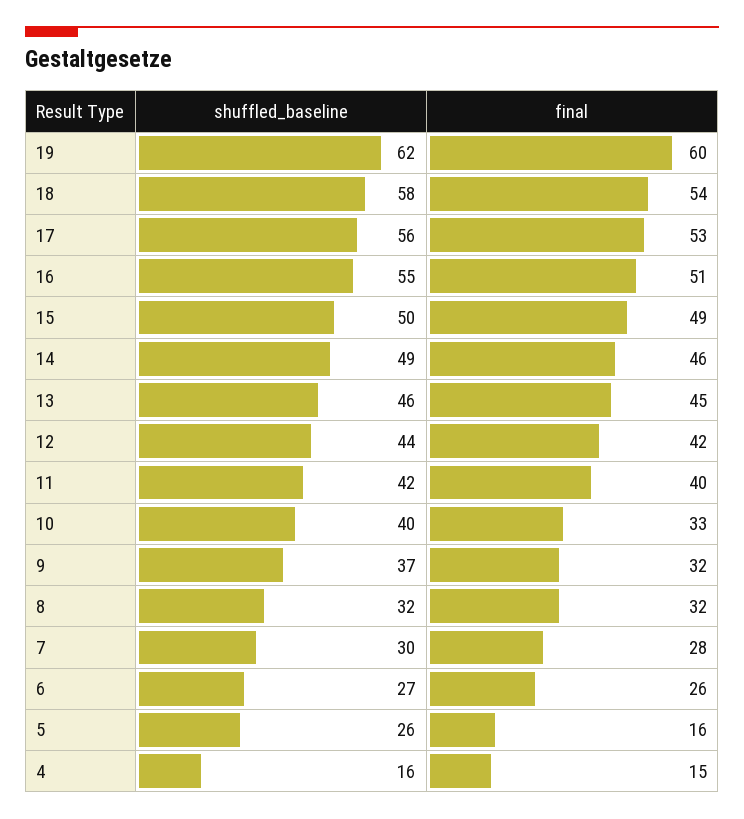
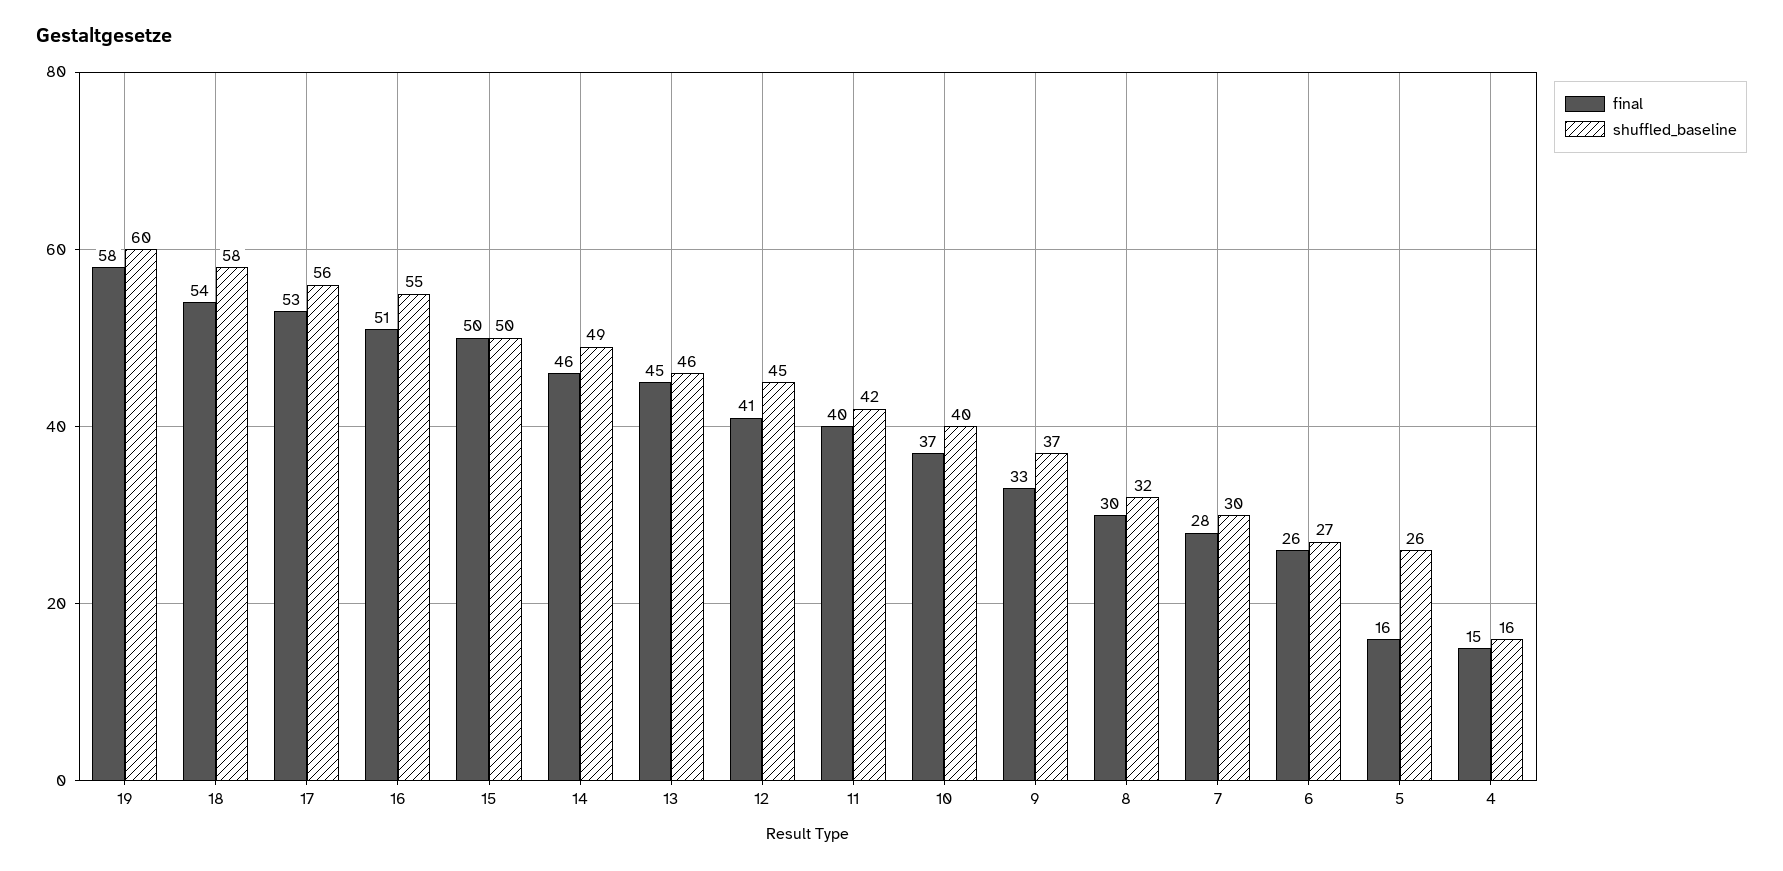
  {
    "shuffled_baseline": {
-     "19": 62,
+     "19": 60,
      "18": 58,
      "17": 56,
      "16": 55,
      "15": 50,
      "14": 49,
      "13": 46,
-     "12": 44,
+     "12": 45,
      "11": 42,
      "10": 40,
      "9": 37,
      "8": 32,
      "7": 30,
      "6": 27,
      "5": 26,
      "4": 16
    },
    "final": {
-     "19": 60,
+     "19": 58,
      "18": 54,
      "17": 53,
      "16": 51,
-     "15": 49,
+     "15": 50,
      "14": 46,
      "13": 45,
-     "12": 42,
+     "12": 41,
      "11": 40,
-     "10": 33,
+     "10": 37,
-     "9": 32,
+     "9": 33,
-     "8": 32,
+     "8": 30,
      "7": 28,
      "6": 26,
      "5": 16,
      "4": 15
    }
  }

